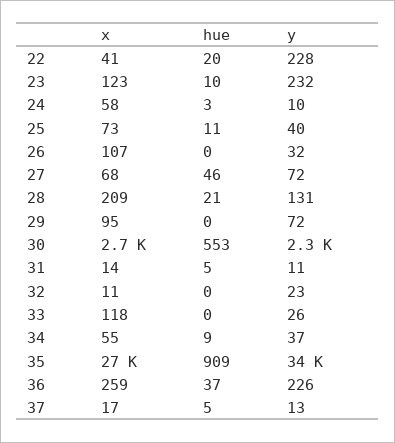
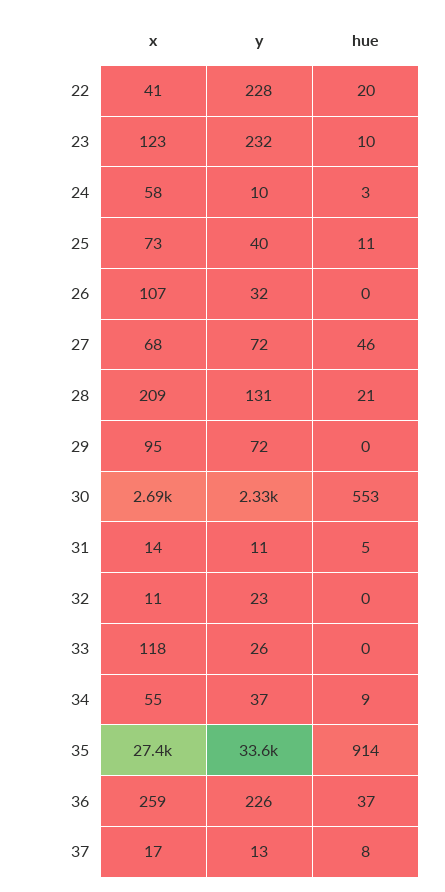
  {
    "x": {
      "22": 41,
      "23": 123,
      "24": 58,
      "25": 73,
      "26": 107,
      "27": 68,
      "28": 209,
      "29": 95,
      "30": 2690,
      "31": 14,
      "32": 11,
      "33": 118,
      "34": 55,
      "35": 27400,
      "36": 259,
      "37": 17
    },
    "hue": {
      "22": 20,
      "23": 10,
      "24": 3,
      "25": 11,
      "26": 0,
      "27": 46,
      "28": 21,
      "29": 0,
      "30": 553,
      "31": 5,
      "32": 0,
      "33": 0,
      "34": 9,
-     "35": 909,
+     "35": 914,
      "36": 37,
-     "37": 5
+     "37": 8
    },
    "y": {
      "22": 228,
      "23": 232,
      "24": 10,
      "25": 40,
      "26": 32,
      "27": 72,
      "28": 131,
      "29": 72,
      "30": 2330,
      "31": 11,
      "32": 23,
      "33": 26,
      "34": 37,
      "35": 33600,
      "36": 226,
      "37": 13
    }
  }

